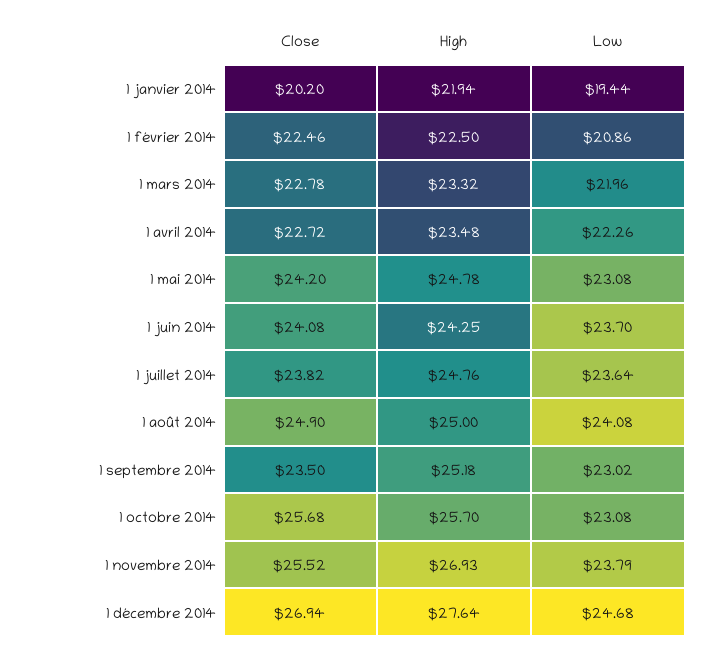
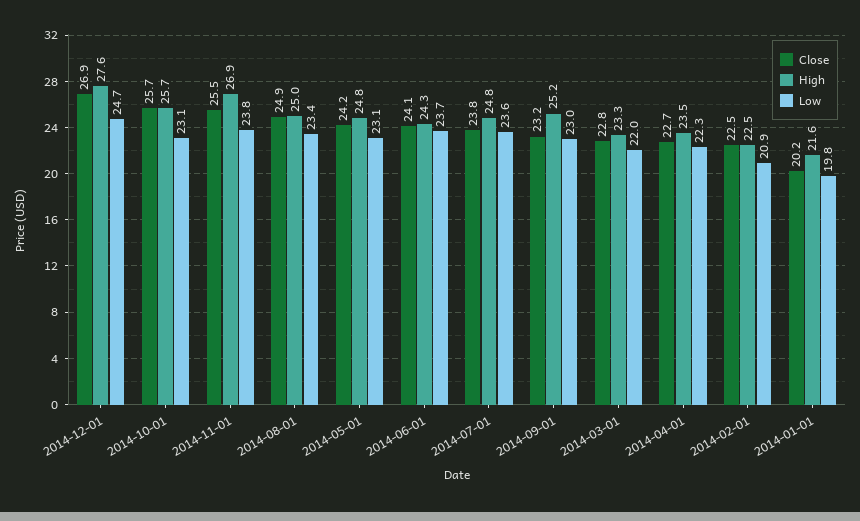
  {
    "Close": {
      "1 janvier 2014": 20.2,
      "1 février 2014": 22.46,
      "1 mars 2014": 22.78,
      "1 avril 2014": 22.72,
      "1 mai 2014": 24.2,
      "1 juin 2014": 24.08,
      "1 juillet 2014": 23.82,
      "1 août 2014": 24.9,
-     "1 septembre 2014": 23.5,
+     "1 septembre 2014": 23.2,
      "1 octobre 2014": 25.68,
      "1 novembre 2014": 25.52,
      "1 décembre 2014": 26.94
    },
    "High": {
-     "1 janvier 2014": 21.94,
+     "1 janvier 2014": 21.6,
      "1 février 2014": 22.5,
      "1 mars 2014": 23.32,
      "1 avril 2014": 23.48,
      "1 mai 2014": 24.78,
      "1 juin 2014": 24.25,
      "1 juillet 2014": 24.76,
      "1 août 2014": 25,
      "1 septembre 2014": 25.18,
      "1 octobre 2014": 25.7,
      "1 novembre 2014": 26.93,
      "1 décembre 2014": 27.64
    },
    "Low": {
-     "1 janvier 2014": 19.44,
+     "1 janvier 2014": 19.8,
      "1 février 2014": 20.86,
      "1 mars 2014": 21.96,
      "1 avril 2014": 22.26,
      "1 mai 2014": 23.08,
      "1 juin 2014": 23.7,
      "1 juillet 2014": 23.64,
-     "1 août 2014": 24.08,
+     "1 août 2014": 23.4,
      "1 septembre 2014": 23.02,
      "1 octobre 2014": 23.08,
      "1 novembre 2014": 23.79,
      "1 décembre 2014": 24.68
    }
  }

